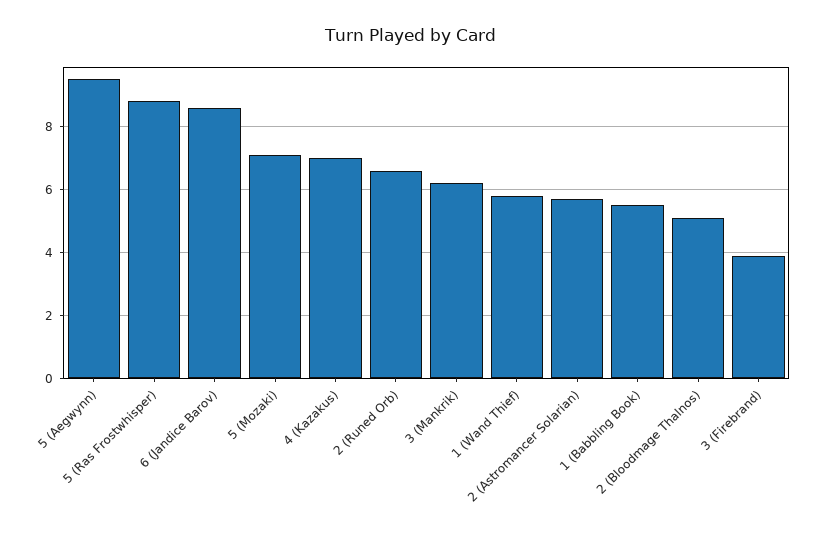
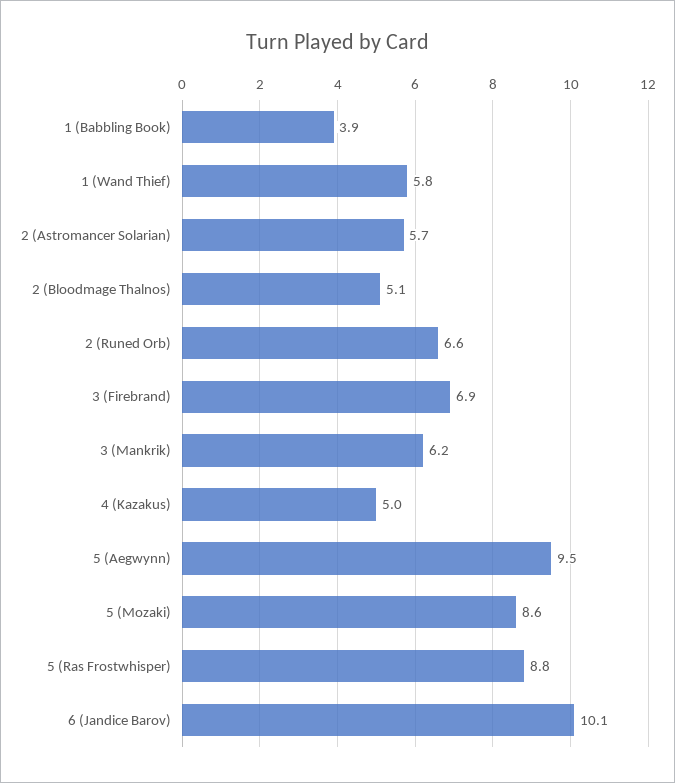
  {
    "5 (Aegwynn)": 9.5,
    "5 (Ras Frostwhisper)": 8.8,
-   "6 (Jandice Barov)": 8.5,
+   "6 (Jandice Barov)": 10.1,
-   "5 (Mozaki)": 7,
+   "5 (Mozaki)": 8.6,
-   "4 (Kazakus)": 7,
+   "4 (Kazakus)": 5,
    "2 (Runed Orb)": 6.6,
    "3 (Mankrik)": 6.2,
    "1 (Wand Thief)": 5.8,
    "2 (Astromancer Solarian)": 5.7,
-   "1 (Babbling Book)": 5.5,
+   "1 (Babbling Book)": 3.9,
    "2 (Bloodmage Thalnos)": 5.1,
-   "3 (Firebrand)": 4
+   "3 (Firebrand)": 6.9
  }

